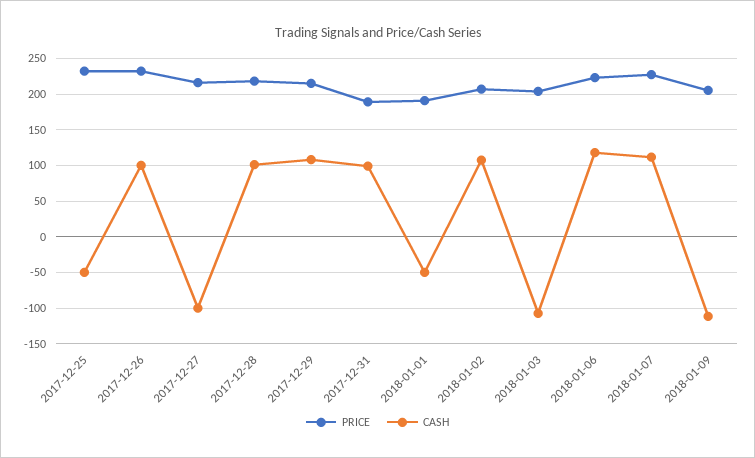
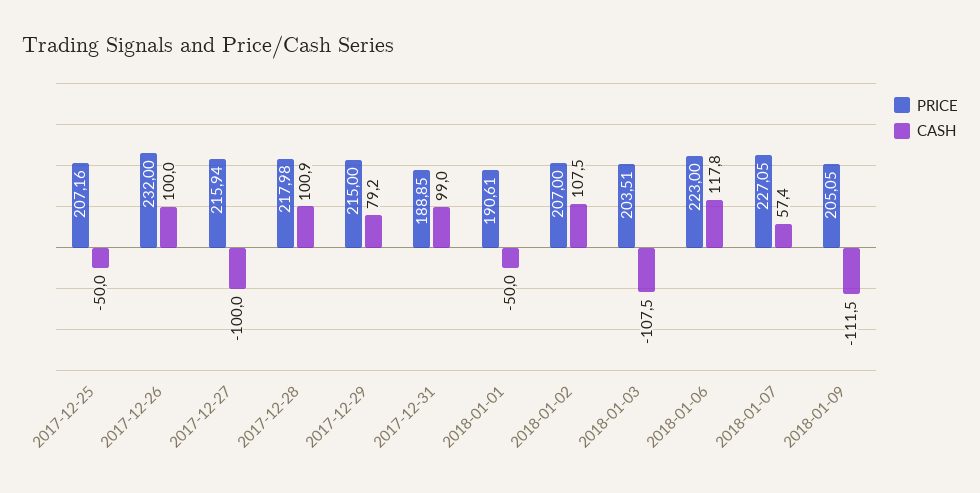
  {
    "PRICE": {
-     "2017-12-25": 230,
+     "2017-12-25": 207.16,
      "2017-12-26": 232,
      "2017-12-27": 215.94,
      "2017-12-28": 217.98,
      "2017-12-29": 215,
      "2017-12-31": 188.85,
      "2018-01-01": 190.61,
      "2018-01-02": 207,
      "2018-01-03": 203.51,
      "2018-01-06": 223,
      "2018-01-07": 227.05,
      "2018-01-09": 205.05
    },
    "CASH": {
      "2017-12-25": -50,
      "2017-12-26": 100,
      "2017-12-27": -100,
      "2017-12-28": 100.9,
-     "2017-12-29": 110,
+     "2017-12-29": 79.2,
      "2017-12-31": 99,
      "2018-01-01": -50,
      "2018-01-02": 107.5,
      "2018-01-03": -107.5,
      "2018-01-06": 117.8,
-     "2018-01-07": 110,
+     "2018-01-07": 57.4,
      "2018-01-09": -111.5
    }
  }

